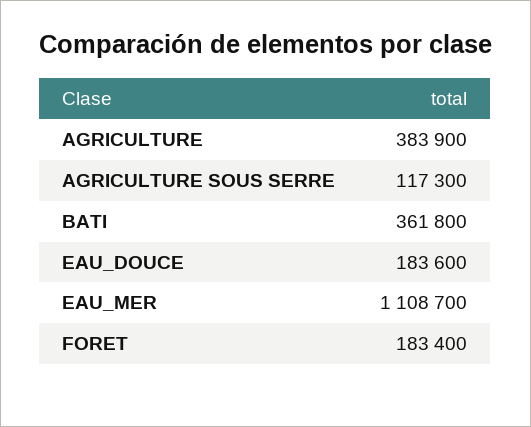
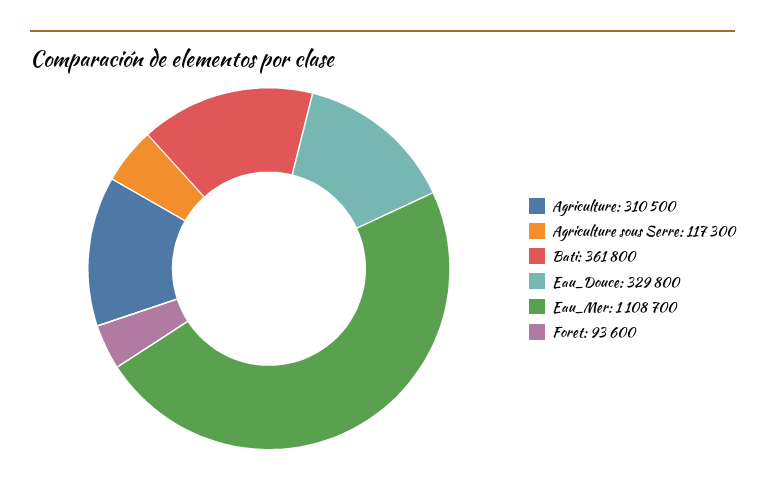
  {
-   "AGRICULTURE": 383900,
+   "AGRICULTURE": 310500,
    "AGRICULTURE SOUS SERRE": 117300,
    "BATI": 361800,
-   "EAU_DOUCE": 183600,
+   "EAU_DOUCE": 329800,
    "EAU_MER": 1108700,
-   "FORET": 183400
+   "FORET": 93600
  }

